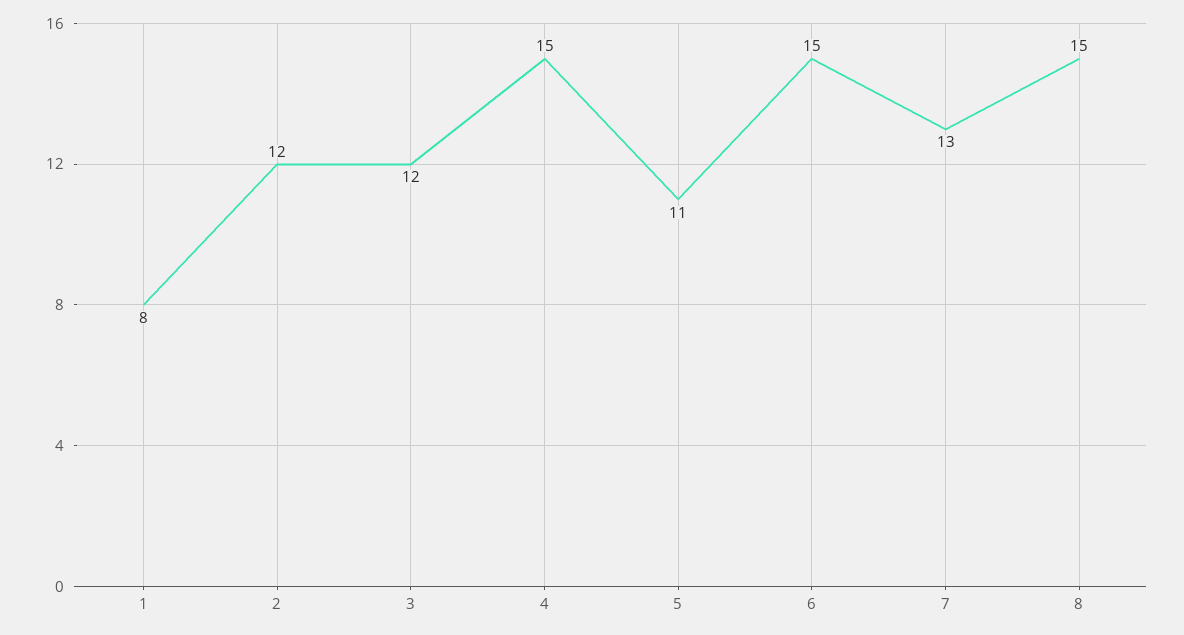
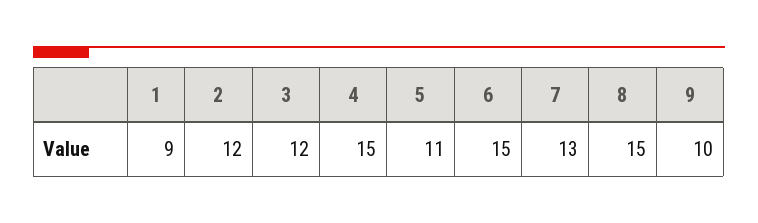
  {
-   "1": 8,
+   "1": 9,
    "2": 12,
    "3": 12,
    "4": 15,
    "5": 11,
    "6": 15,
    "7": 13,
-   "8": 15
+   "8": 15,
+   "9": 10
  }

